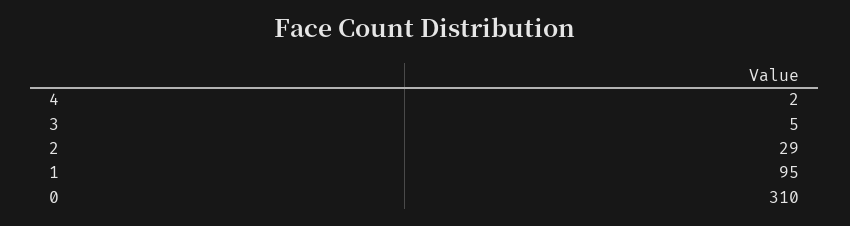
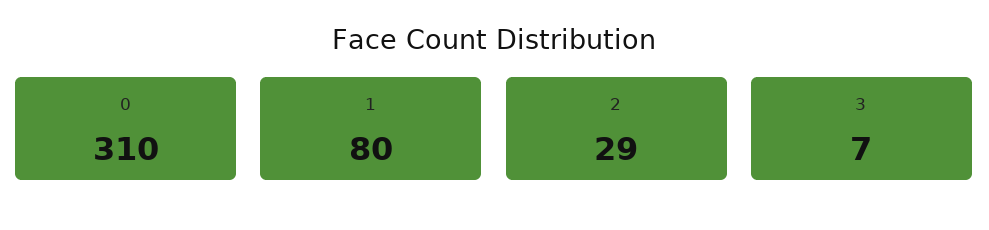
  {
-   "4": 2,
-   "3": 5,
+   "3": 7,
    "2": 29,
-   "1": 95,
+   "1": 80,
    "0": 310
  }

